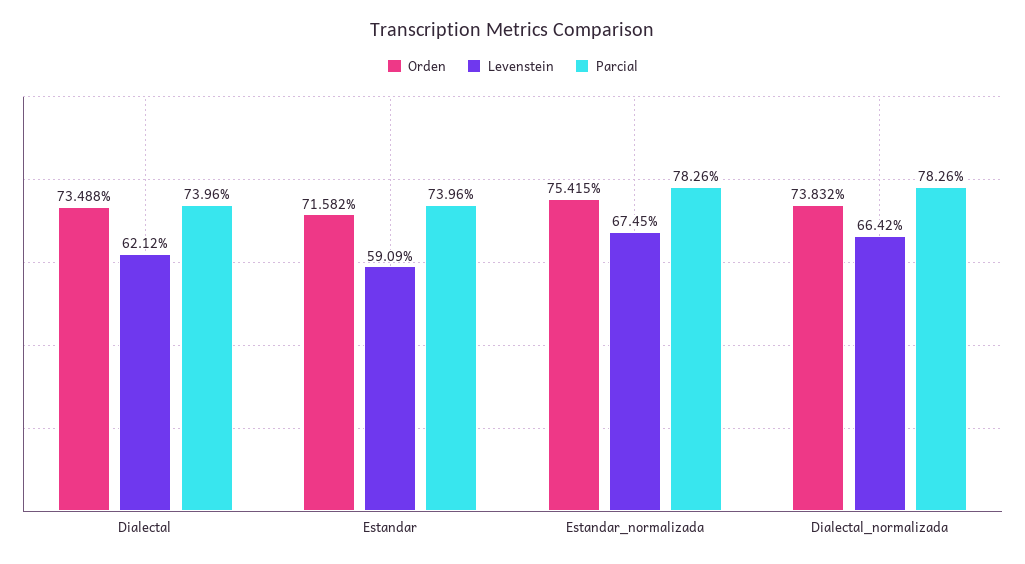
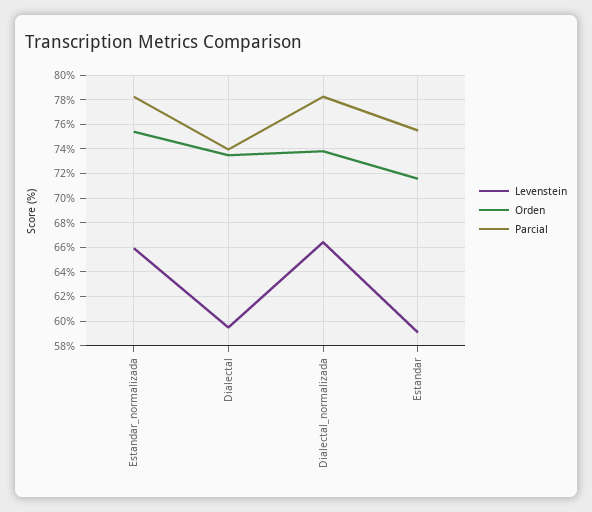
  {
    "Orden": {
      "Dialectal": 73.488,
      "Estandar": 71.582,
      "Estandar_normalizada": 75.415,
      "Dialectal_normalizada": 73.832
    },
    "Levenstein": {
-     "Dialectal": 62.12,
+     "Dialectal": 59.5,
      "Estandar": 59.09,
-     "Estandar_normalizada": 67.45,
+     "Estandar_normalizada": 66,
      "Dialectal_normalizada": 66.42
    },
    "Parcial": {
      "Dialectal": 73.96,
-     "Estandar": 73.96,
+     "Estandar": 75.5,
      "Estandar_normalizada": 78.26,
      "Dialectal_normalizada": 78.26
    }
  }

